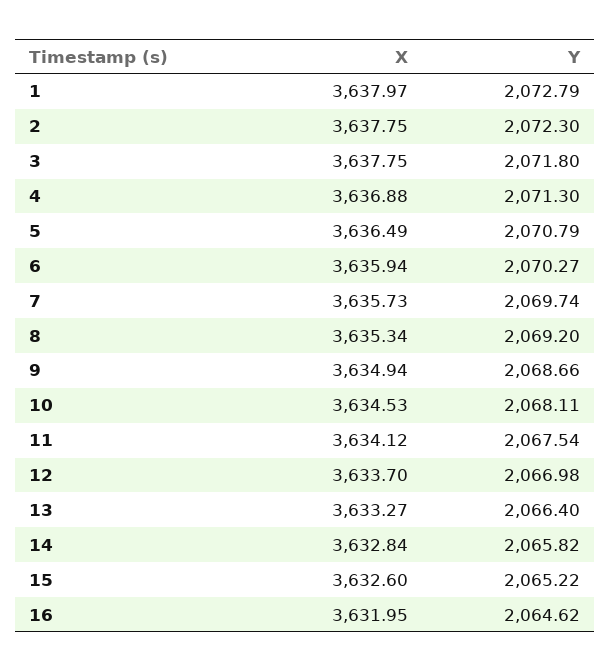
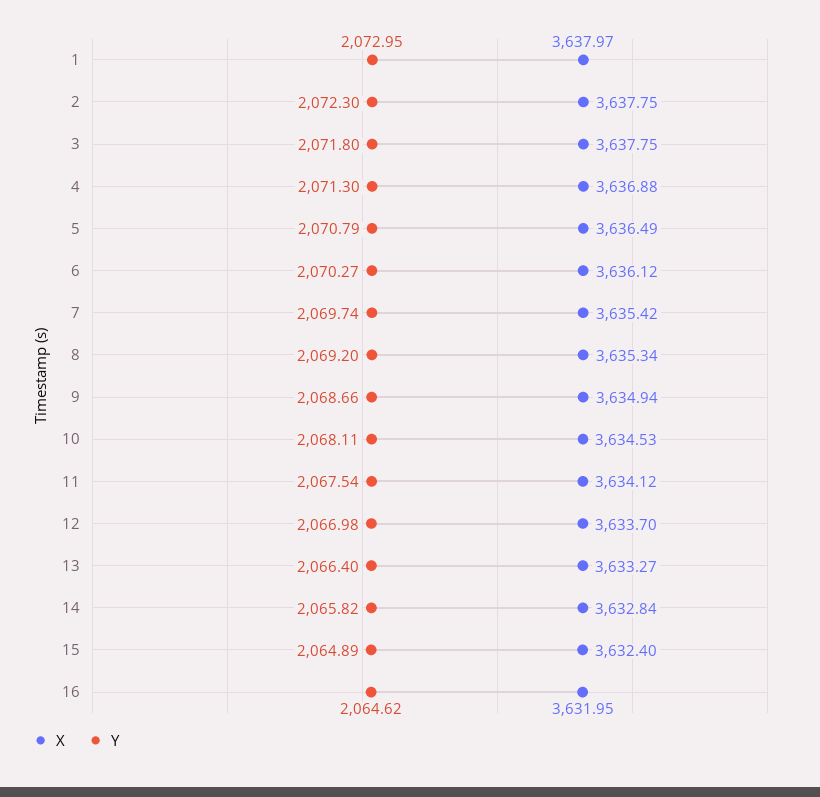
  {
    "X": {
      "1": 3637.97,
      "2": 3637.75,
      "3": 3637.75,
      "4": 3636.88,
      "5": 3636.49,
-     "6": 3635.94,
+     "6": 3636.12,
-     "7": 3635.73,
+     "7": 3635.42,
      "8": 3635.34,
      "9": 3634.94,
      "10": 3634.53,
      "11": 3634.12,
      "12": 3633.7,
      "13": 3633.27,
      "14": 3632.84,
-     "15": 3632.6,
+     "15": 3632.4,
      "16": 3631.95
    },
    "Y": {
-     "1": 2072.79,
+     "1": 2072.95,
      "2": 2072.3,
      "3": 2071.8,
      "4": 2071.3,
      "5": 2070.79,
      "6": 2070.27,
      "7": 2069.74,
      "8": 2069.2,
      "9": 2068.66,
      "10": 2068.11,
      "11": 2067.54,
      "12": 2066.98,
      "13": 2066.4,
      "14": 2065.82,
-     "15": 2065.22,
+     "15": 2064.89,
      "16": 2064.62
    }
  }

